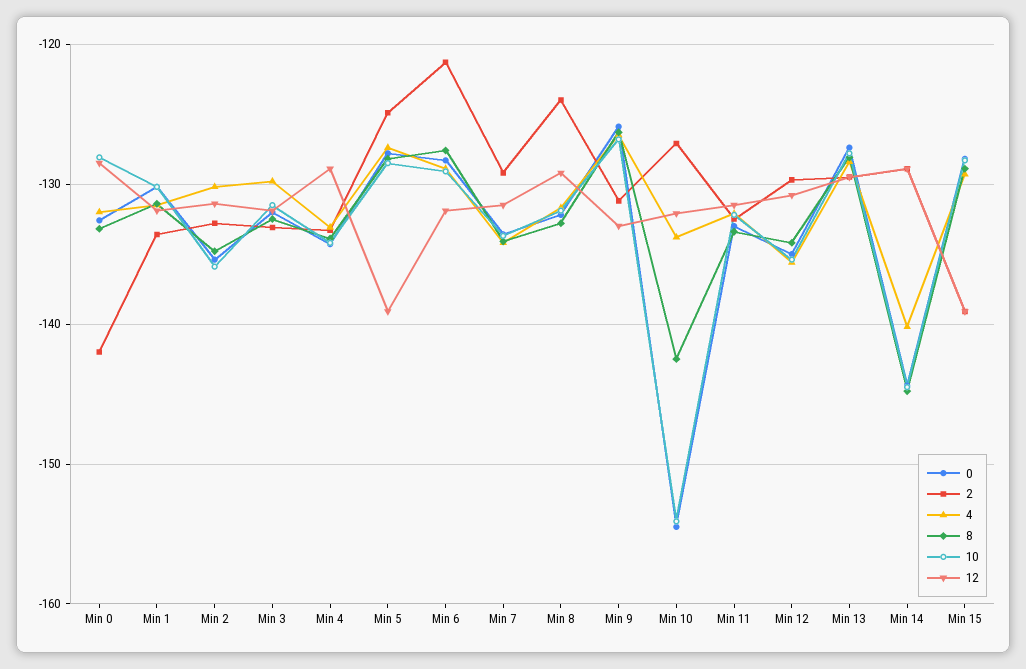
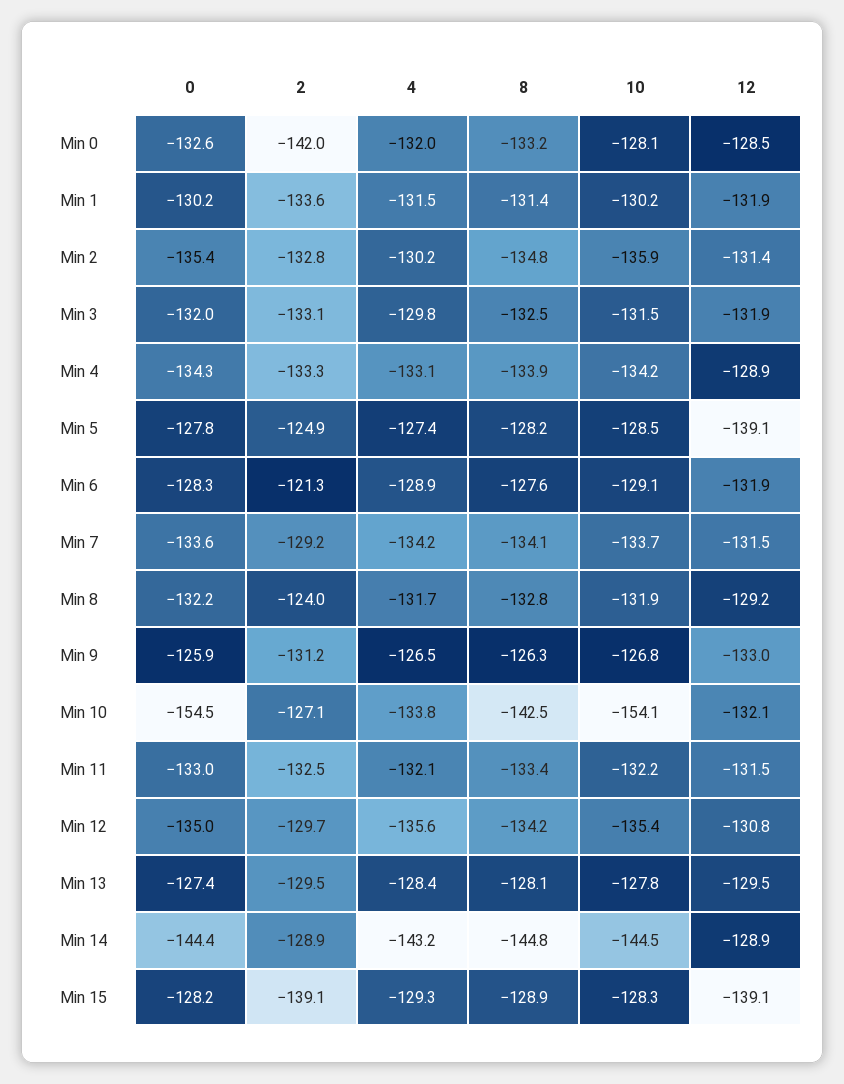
  {
    "0": {
      "Min 0": -132.6,
      "Min 1": -130.2,
      "Min 2": -135.4,
      "Min 3": -132,
      "Min 4": -134.3,
      "Min 5": -127.8,
      "Min 6": -128.3,
      "Min 7": -133.6,
      "Min 8": -132.2,
      "Min 9": -125.9,
      "Min 10": -154.5,
      "Min 11": -133,
      "Min 12": -135,
      "Min 13": -127.4,
      "Min 14": -144.4,
      "Min 15": -128.2
    },
    "2": {
      "Min 0": -142,
      "Min 1": -133.6,
      "Min 2": -132.8,
      "Min 3": -133.1,
      "Min 4": -133.3,
      "Min 5": -124.9,
      "Min 6": -121.3,
      "Min 7": -129.2,
      "Min 8": -124,
      "Min 9": -131.2,
      "Min 10": -127.1,
      "Min 11": -132.5,
      "Min 12": -129.7,
      "Min 13": -129.5,
      "Min 14": -128.9,
      "Min 15": -139.1
    },
    "4": {
      "Min 0": -132,
      "Min 1": -131.5,
      "Min 2": -130.2,
      "Min 3": -129.8,
      "Min 4": -133.1,
      "Min 5": -127.4,
      "Min 6": -128.9,
      "Min 7": -134.2,
      "Min 8": -131.7,
      "Min 9": -126.5,
      "Min 10": -133.8,
      "Min 11": -132.1,
      "Min 12": -135.6,
      "Min 13": -128.4,
-     "Min 14": -140,
+     "Min 14": -143.2,
      "Min 15": -129.3
    },
    "8": {
      "Min 0": -133.2,
      "Min 1": -131.4,
      "Min 2": -134.8,
      "Min 3": -132.5,
      "Min 4": -133.9,
      "Min 5": -128.2,
      "Min 6": -127.6,
      "Min 7": -134.1,
      "Min 8": -132.8,
      "Min 9": -126.3,
      "Min 10": -142.5,
      "Min 11": -133.4,
      "Min 12": -134.2,
      "Min 13": -128.1,
      "Min 14": -144.8,
      "Min 15": -128.9
    },
    "10": {
      "Min 0": -128.1,
      "Min 1": -130.2,
      "Min 2": -135.9,
      "Min 3": -131.5,
      "Min 4": -134.2,
      "Min 5": -128.5,
      "Min 6": -129.1,
      "Min 7": -133.7,
      "Min 8": -131.9,
      "Min 9": -126.8,
      "Min 10": -154.1,
      "Min 11": -132.2,
      "Min 12": -135.4,
      "Min 13": -127.8,
      "Min 14": -144.5,
      "Min 15": -128.3
    },
    "12": {
      "Min 0": -128.5,
      "Min 1": -131.9,
      "Min 2": -131.4,
      "Min 3": -131.9,
      "Min 4": -128.9,
      "Min 5": -139.1,
      "Min 6": -131.9,
      "Min 7": -131.5,
      "Min 8": -129.2,
      "Min 9": -133,
      "Min 10": -132.1,
      "Min 11": -131.5,
      "Min 12": -130.8,
      "Min 13": -129.5,
      "Min 14": -128.9,
      "Min 15": -139.1
    }
  }

